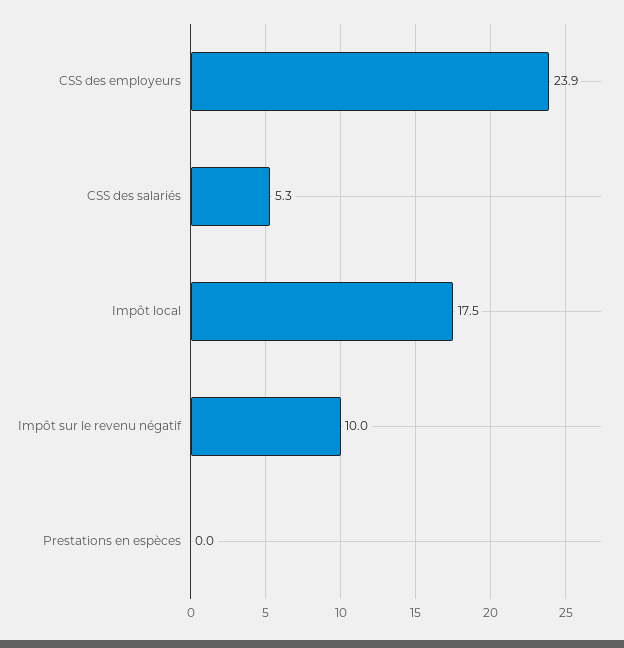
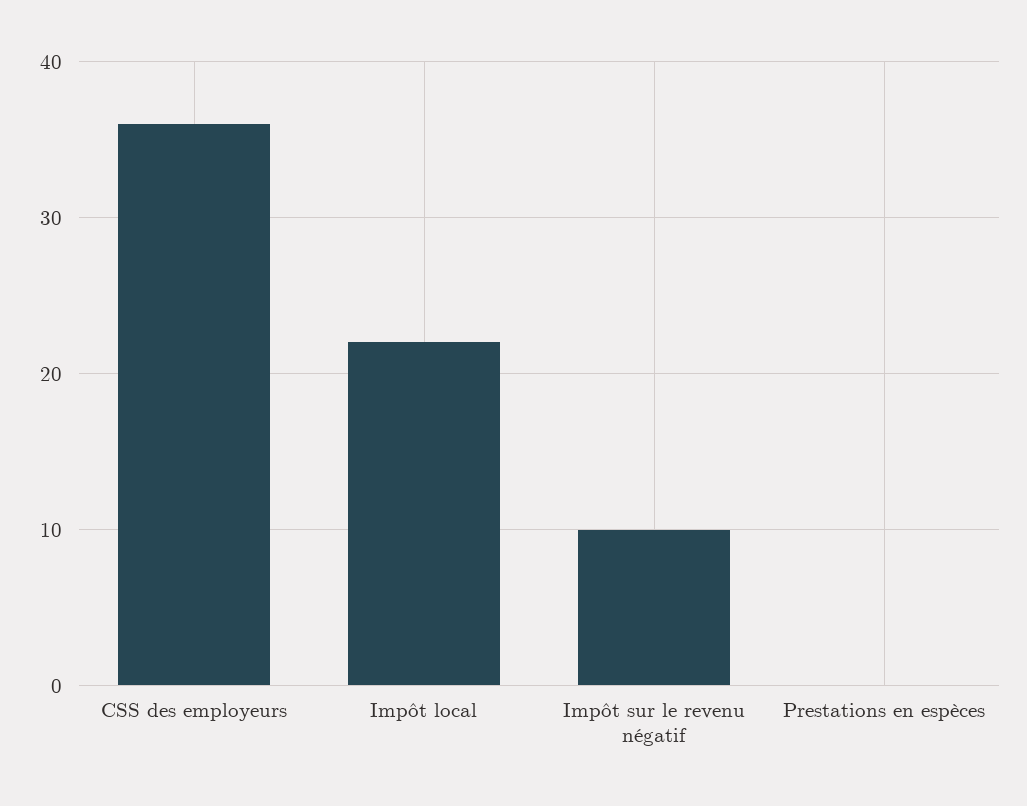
  {
-   "CSS des employeurs": 23.9,
+   "CSS des employeurs": 36,
-   "CSS des salariés": 5.3,
-   "Impôt local": 17.5,
+   "Impôt local": 22,
    "Impôt sur le revenu négatif": 10,
    "Prestations en espèces": 0
  }

